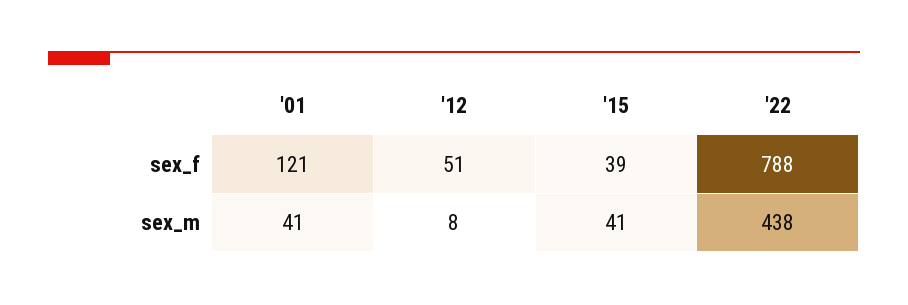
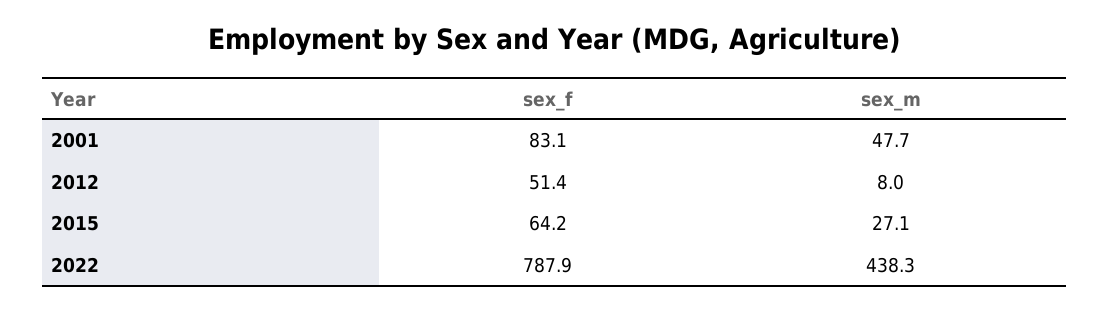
  {
    "'01": {
-     "sex_f": 121,
+     "sex_f": 83.1,
-     "sex_m": 41
+     "sex_m": 47.7
    },
    "'12": {
      "sex_f": 51.4,
      "sex_m": 8
    },
    "'15": {
-     "sex_f": 39,
+     "sex_f": 64.2,
-     "sex_m": 41
+     "sex_m": 27.1
    },
    "'22": {
      "sex_f": 787.9,
      "sex_m": 438.3
    }
  }

